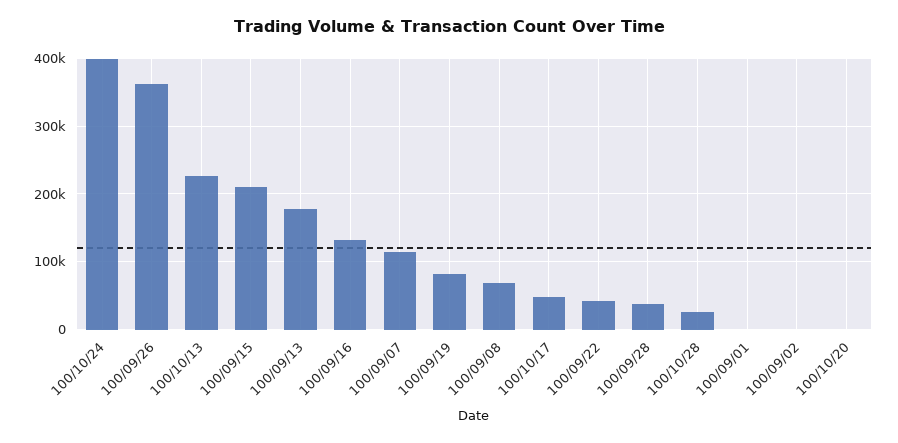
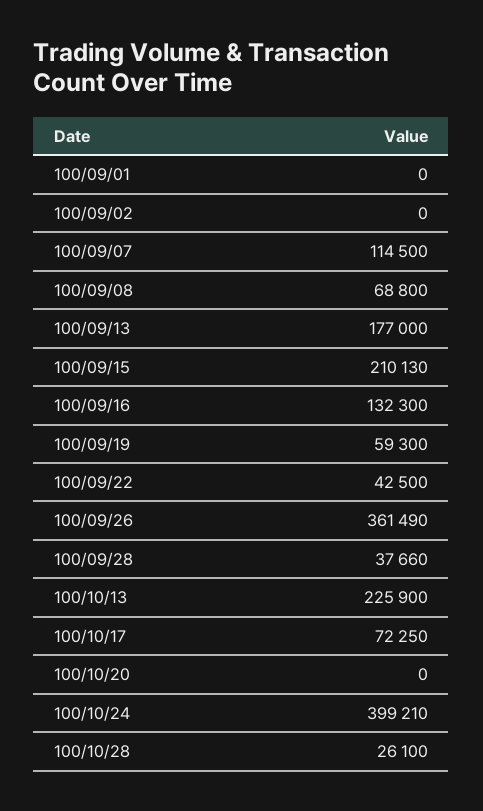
  {
    "100/10/24": 399210,
    "100/09/26": 361490,
    "100/10/13": 225900,
    "100/09/15": 210130,
    "100/09/13": 177000,
    "100/09/16": 132300,
    "100/09/07": 114500,
-   "100/09/19": 80000,
+   "100/09/19": 59300,
    "100/09/08": 68800,
-   "100/10/17": 50000,
+   "100/10/17": 72250,
    "100/09/22": 42500,
    "100/09/28": 37660,
    "100/10/28": 26100,
    "100/09/01": 0,
    "100/09/02": 0,
    "100/10/20": 0
  }

